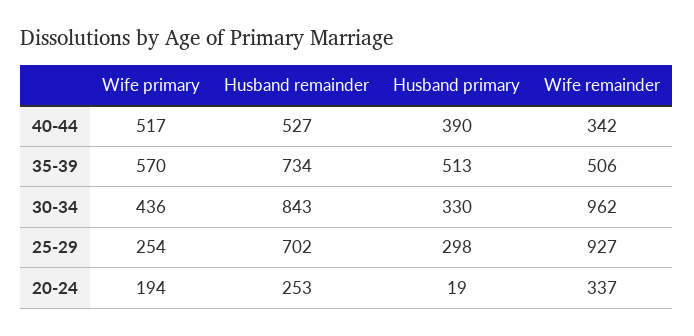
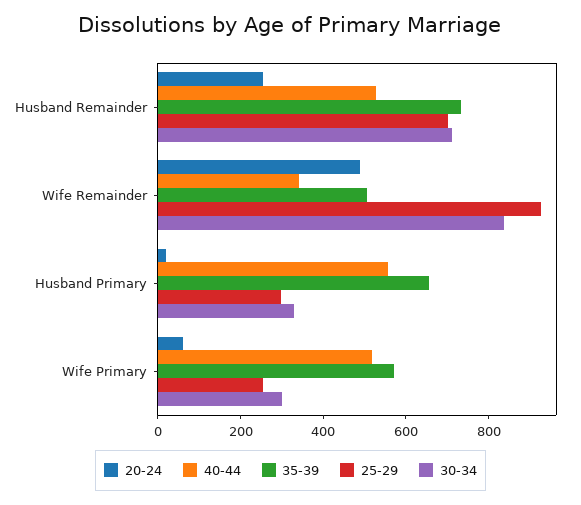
  {
    "40-44": {
      "Wife primary": 517,
      "Husband remainder": 527,
-     "Husband primary": 390,
+     "Husband primary": 550,
      "Wife remainder": 342
    },
    "35-39": {
      "Wife primary": 570,
      "Husband remainder": 734,
-     "Husband primary": 513,
+     "Husband primary": 650,
      "Wife remainder": 506
    },
    "30-34": {
-     "Wife primary": 436,
+     "Wife primary": 300,
-     "Husband remainder": 843,
+     "Husband remainder": 700,
      "Husband primary": 330,
-     "Wife remainder": 962
+     "Wife remainder": 850
    },
    "25-29": {
      "Wife primary": 254,
      "Husband remainder": 702,
      "Husband primary": 298,
      "Wife remainder": 927
    },
    "20-24": {
-     "Wife primary": 194,
+     "Wife primary": 50,
      "Husband remainder": 253,
      "Husband primary": 19,
-     "Wife remainder": 337
+     "Wife remainder": 500
    }
  }

